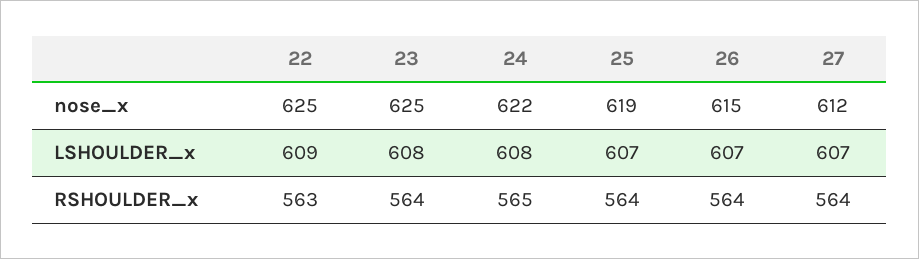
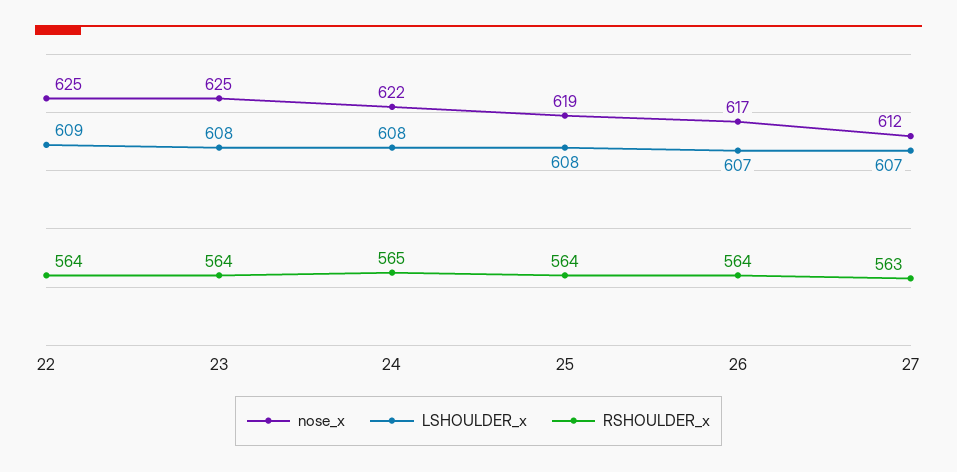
  {
    "nose_x": {
      "22": 625,
      "23": 625,
      "24": 622,
      "25": 619,
-     "26": 615,
+     "26": 617,
      "27": 612
    },
    "LSHOULDER_x": {
      "22": 609,
      "23": 608,
      "24": 608,
-     "25": 607,
+     "25": 608,
      "26": 607,
      "27": 607
    },
    "RSHOULDER_x": {
-     "22": 563,
+     "22": 564,
      "23": 564,
      "24": 565,
      "25": 564,
      "26": 564,
-     "27": 564
+     "27": 563
    }
  }

